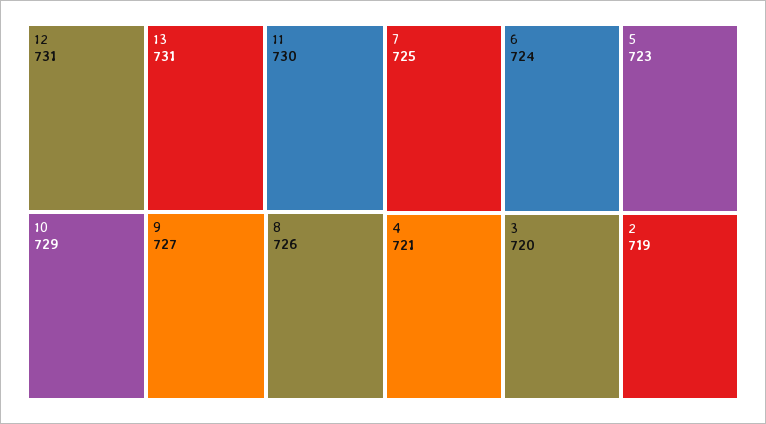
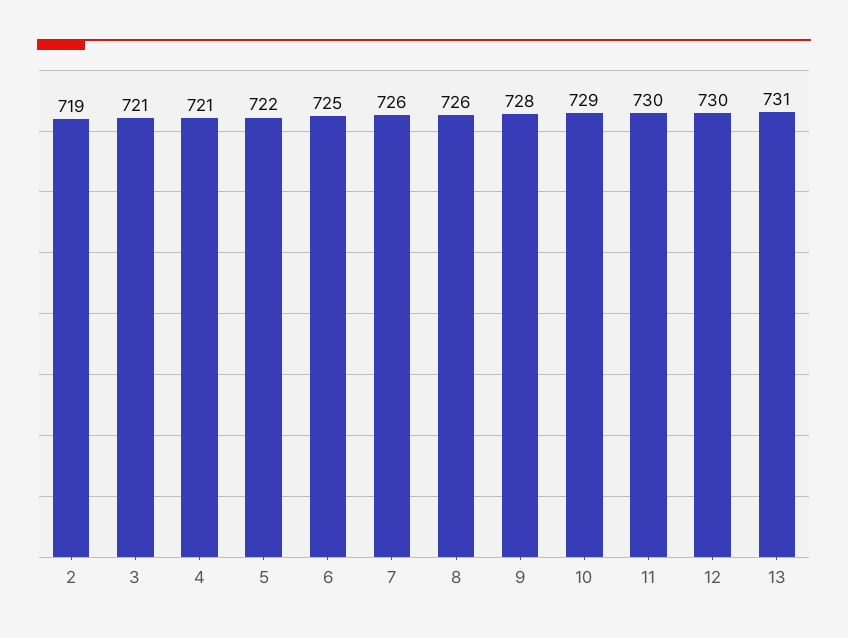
  {
-   "12": 731,
+   "12": 730,
    "13": 731,
    "11": 730,
    "10": 729,
-   "9": 727,
+   "9": 728,
    "8": 726,
-   "7": 725,
+   "7": 726,
-   "6": 724,
+   "6": 725,
-   "5": 723,
+   "5": 722,
    "4": 721,
-   "3": 720,
+   "3": 721,
    "2": 719
  }

